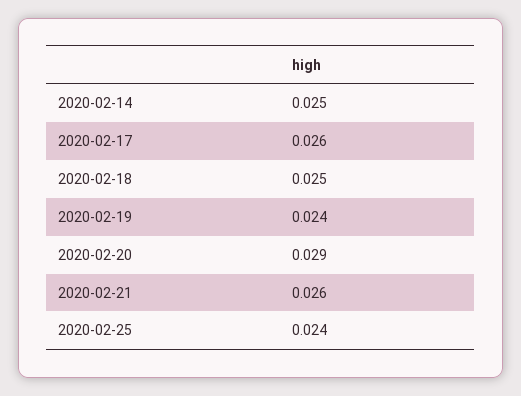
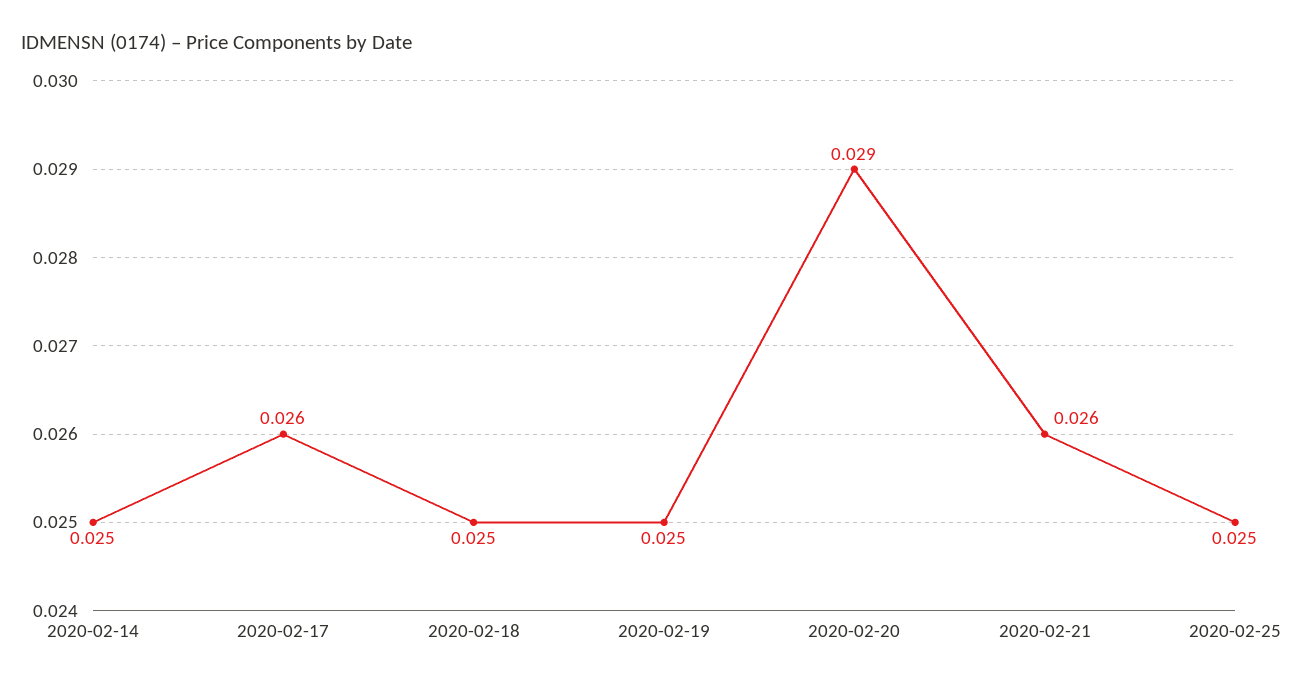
  {
    "2020-02-14": 0.025,
    "2020-02-17": 0.026,
    "2020-02-18": 0.025,
-   "2020-02-19": 0.024,
+   "2020-02-19": 0.025,
    "2020-02-20": 0.029,
    "2020-02-21": 0.026,
-   "2020-02-25": 0.024
+   "2020-02-25": 0.025
  }

